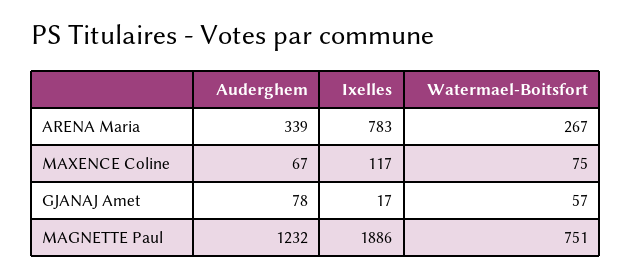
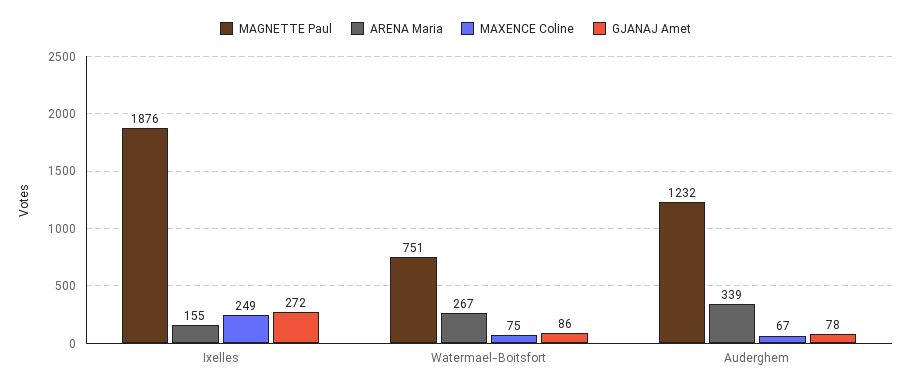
  {
    "ARENA Maria": {
      "Auderghem": 339,
-     "Ixelles": 783,
+     "Ixelles": 155,
      "Watermael-Boitsfort": 267
    },
    "MAXENCE Coline": {
      "Auderghem": 67,
-     "Ixelles": 117,
+     "Ixelles": 249,
      "Watermael-Boitsfort": 75
    },
    "GJANAJ Amet": {
      "Auderghem": 78,
-     "Ixelles": 17,
+     "Ixelles": 272,
-     "Watermael-Boitsfort": 57
+     "Watermael-Boitsfort": 86
    },
    "MAGNETTE Paul": {
      "Auderghem": 1232,
-     "Ixelles": 1886,
+     "Ixelles": 1876,
      "Watermael-Boitsfort": 751
    }
  }

